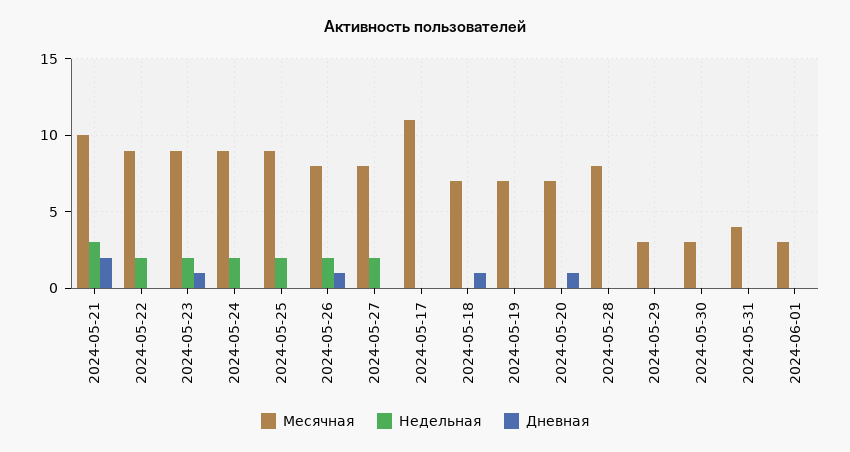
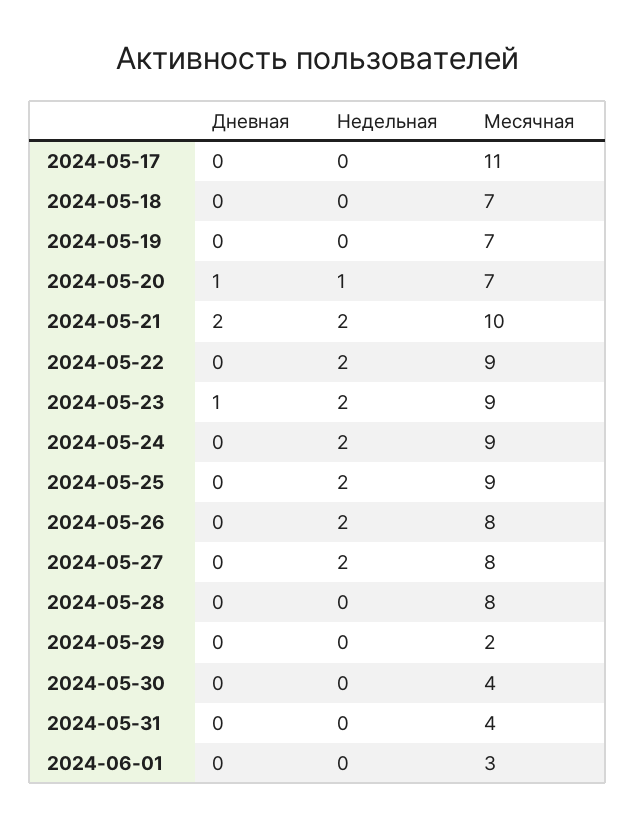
  {
    "Месячная": {
      "2024-05-21": 10,
      "2024-05-22": 9,
      "2024-05-23": 9,
      "2024-05-24": 9,
      "2024-05-25": 9,
      "2024-05-26": 8,
      "2024-05-27": 8,
      "2024-05-17": 11,
      "2024-05-18": 7,
      "2024-05-19": 7,
      "2024-05-20": 7,
      "2024-05-28": 8,
-     "2024-05-29": 3,
+     "2024-05-29": 2,
-     "2024-05-30": 3,
+     "2024-05-30": 4,
      "2024-05-31": 4,
      "2024-06-01": 3
    },
    "Недельная": {
-     "2024-05-21": 3,
+     "2024-05-21": 2,
      "2024-05-22": 2,
      "2024-05-23": 2,
      "2024-05-24": 2,
      "2024-05-25": 2,
      "2024-05-26": 2,
      "2024-05-27": 2,
      "2024-05-17": 0,
      "2024-05-18": 0,
      "2024-05-19": 0,
-     "2024-05-20": 0,
+     "2024-05-20": 1,
      "2024-05-28": 0,
      "2024-05-29": 0,
      "2024-05-30": 0,
      "2024-05-31": 0,
      "2024-06-01": 0
    },
    "Дневная": {
      "2024-05-21": 2,
      "2024-05-22": 0,
      "2024-05-23": 1,
      "2024-05-24": 0,
      "2024-05-25": 0,
-     "2024-05-26": 1,
+     "2024-05-26": 0,
      "2024-05-27": 0,
      "2024-05-17": 0,
-     "2024-05-18": 1,
+     "2024-05-18": 0,
      "2024-05-19": 0,
      "2024-05-20": 1,
      "2024-05-28": 0,
      "2024-05-29": 0,
      "2024-05-30": 0,
      "2024-05-31": 0,
      "2024-06-01": 0
    }
  }

